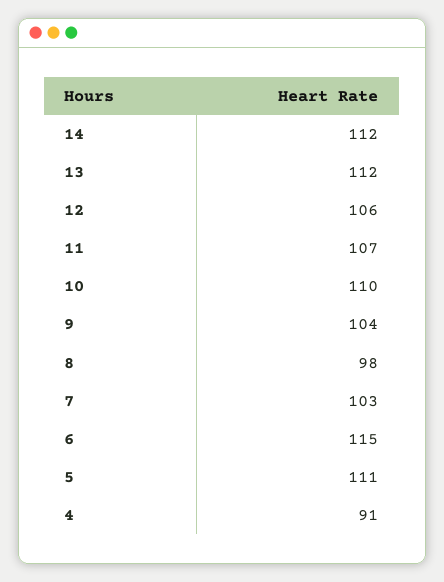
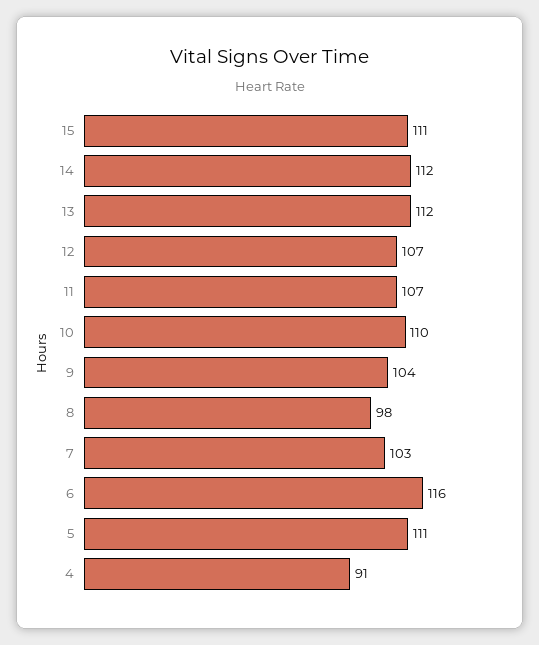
  {
    "14": 112,
    "13": 112,
-   "12": 106,
+   "12": 107,
    "11": 107,
    "10": 110,
    "9": 104,
    "8": 98,
    "7": 103,
-   "6": 115,
+   "6": 116,
    "5": 111,
-   "4": 91
+   "4": 91,
+   "15": 111
  }

